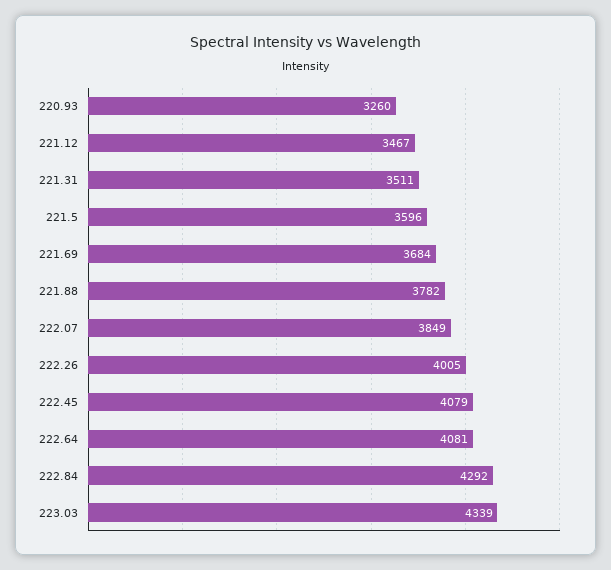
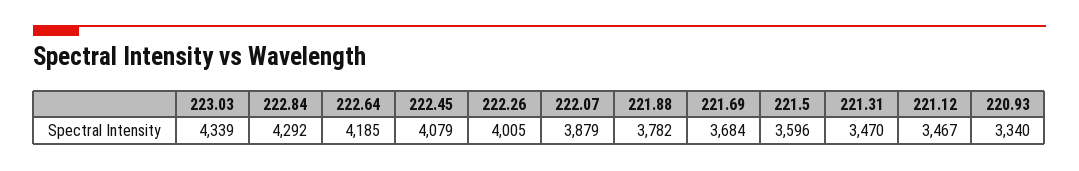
  {
-   "220.93": 3260,
+   "220.93": 3340,
    "221.12": 3467,
-   "221.31": 3511,
+   "221.31": 3470,
    "221.5": 3596,
    "221.69": 3684,
    "221.88": 3782,
-   "222.07": 3849,
+   "222.07": 3879,
    "222.26": 4005,
    "222.45": 4079,
-   "222.64": 4081,
+   "222.64": 4185,
    "222.84": 4292,
    "223.03": 4339
  }

